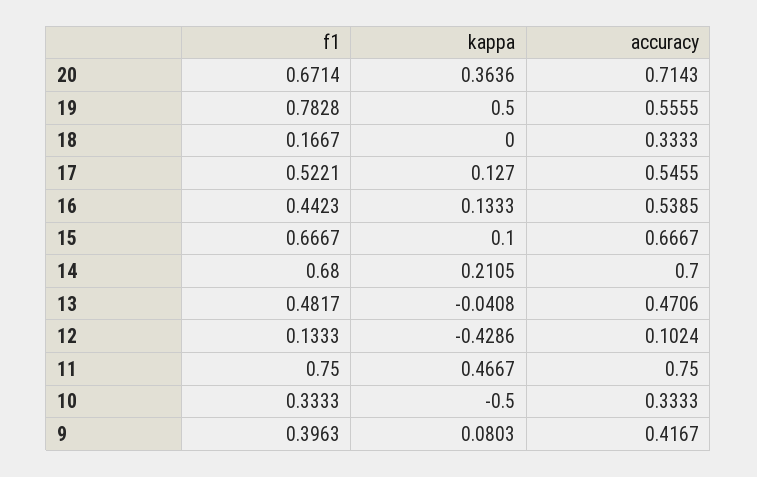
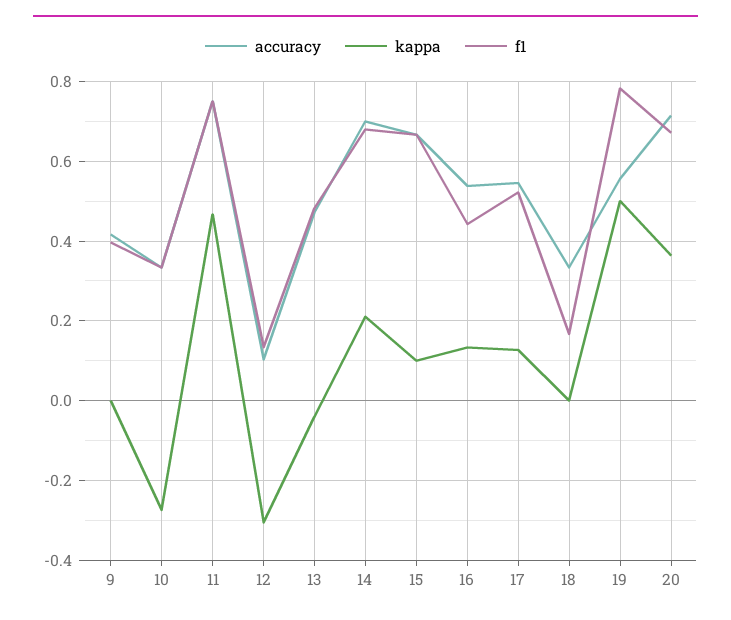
  {
    "f1": {
      "20": 0.6714,
      "19": 0.7828,
      "18": 0.1667,
      "17": 0.5221,
      "16": 0.4423,
      "15": 0.6667,
      "14": 0.68,
      "13": 0.4817,
      "12": 0.1333,
      "11": 0.75,
      "10": 0.3333,
      "9": 0.3963
    },
    "kappa": {
      "20": 0.3636,
      "19": 0.5,
      "18": 0,
      "17": 0.127,
      "16": 0.1333,
      "15": 0.1,
      "14": 0.2105,
      "13": -0.0408,
-     "12": -0.4286,
+     "12": -0.3,
      "11": 0.4667,
-     "10": -0.5,
+     "10": -0.28,
-     "9": 0.0803
+     "9": 0
    },
    "accuracy": {
      "20": 0.7143,
      "19": 0.5555,
      "18": 0.3333,
      "17": 0.5455,
      "16": 0.5385,
      "15": 0.6667,
      "14": 0.7,
      "13": 0.4706,
      "12": 0.1024,
      "11": 0.75,
      "10": 0.3333,
      "9": 0.4167
    }
  }

